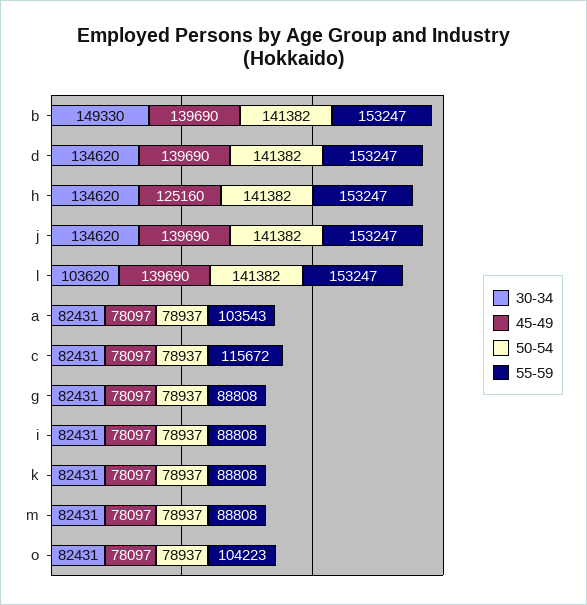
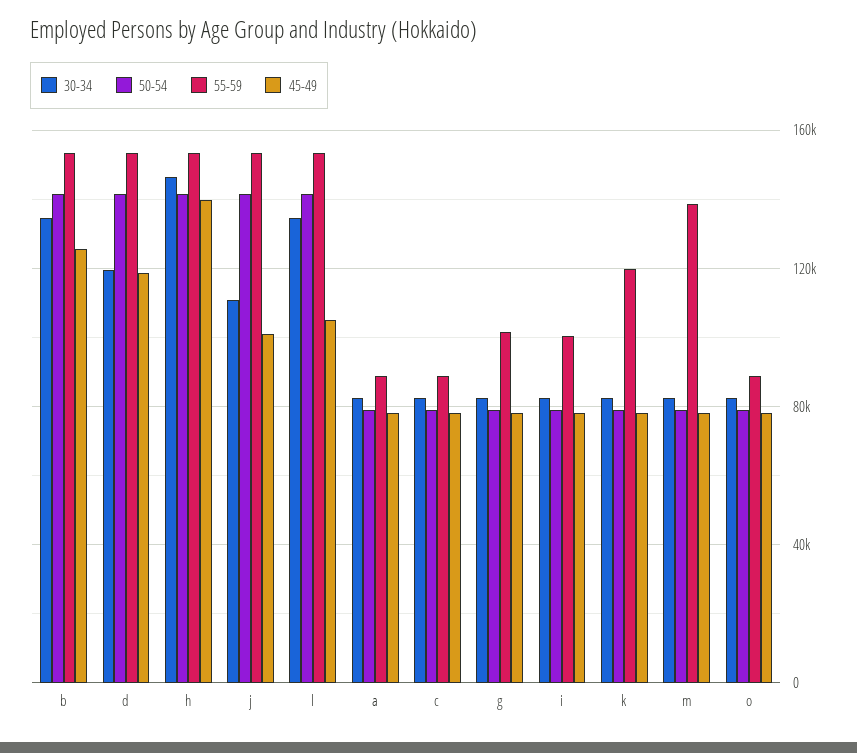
  {
    "30-34": {
-     "b": 149330,
+     "b": 135000,
-     "d": 134620,
+     "d": 120000,
-     "h": 134620,
+     "h": 145000,
-     "j": 134620,
+     "j": 110000,
-     "l": 103620,
+     "l": 135000,
      "a": 82431,
      "c": 82431,
      "g": 82431,
      "i": 82431,
      "k": 82431,
      "m": 82431,
      "o": 82431
    },
    "45-49": {
-     "b": 139690,
+     "b": 125000,
-     "d": 139690,
+     "d": 120000,
-     "h": 125160,
+     "h": 140000,
-     "j": 139690,
+     "j": 100000,
-     "l": 139690,
+     "l": 105000,
      "a": 78097,
      "c": 78097,
      "g": 78097,
      "i": 78097,
      "k": 78097,
      "m": 78097,
      "o": 78097
    },
    "50-54": {
      "b": 141382,
      "d": 141382,
      "h": 141382,
      "j": 141382,
      "l": 141382,
      "a": 78937,
      "c": 78937,
      "g": 78937,
      "i": 78937,
      "k": 78937,
      "m": 78937,
      "o": 78937
    },
    "55-59": {
      "b": 153247,
      "d": 153247,
      "h": 153247,
      "j": 153247,
      "l": 153247,
-     "a": 103543,
+     "a": 90000,
-     "c": 115672,
+     "c": 90000,
-     "g": 88808,
+     "g": 100000,
-     "i": 88808,
+     "i": 100000,
-     "k": 88808,
+     "k": 120000,
-     "m": 88808,
+     "m": 140000,
-     "o": 104223
+     "o": 90000
    }
  }

